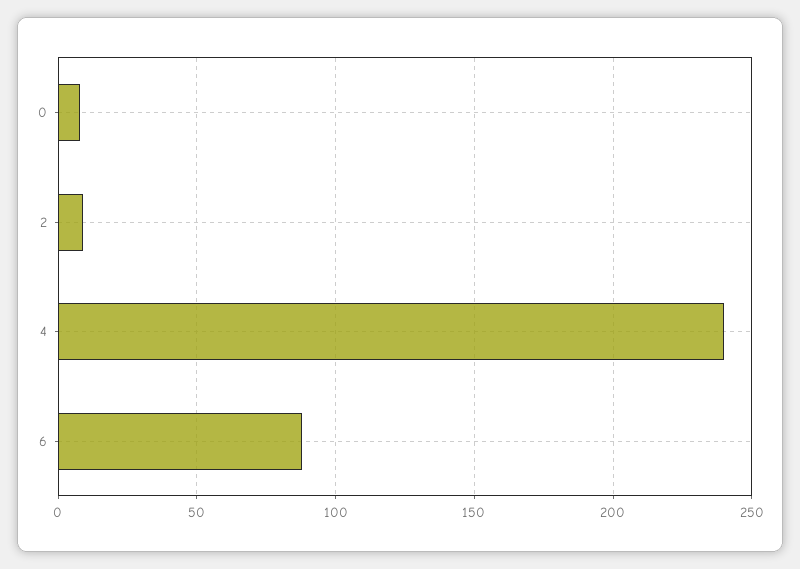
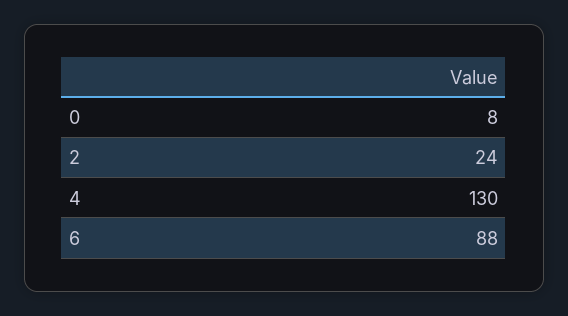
  {
    "0": 8,
-   "2": 10,
+   "2": 24,
-   "4": 240,
+   "4": 130,
    "6": 88
  }

